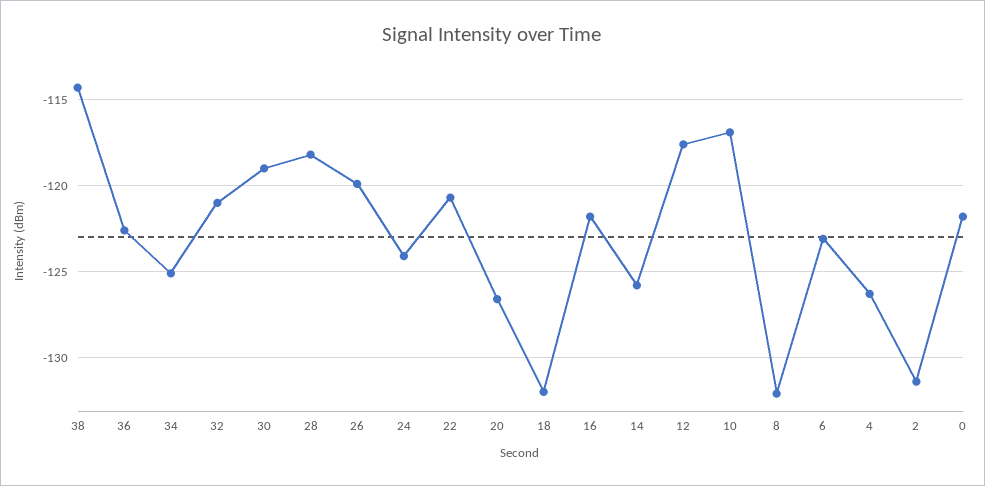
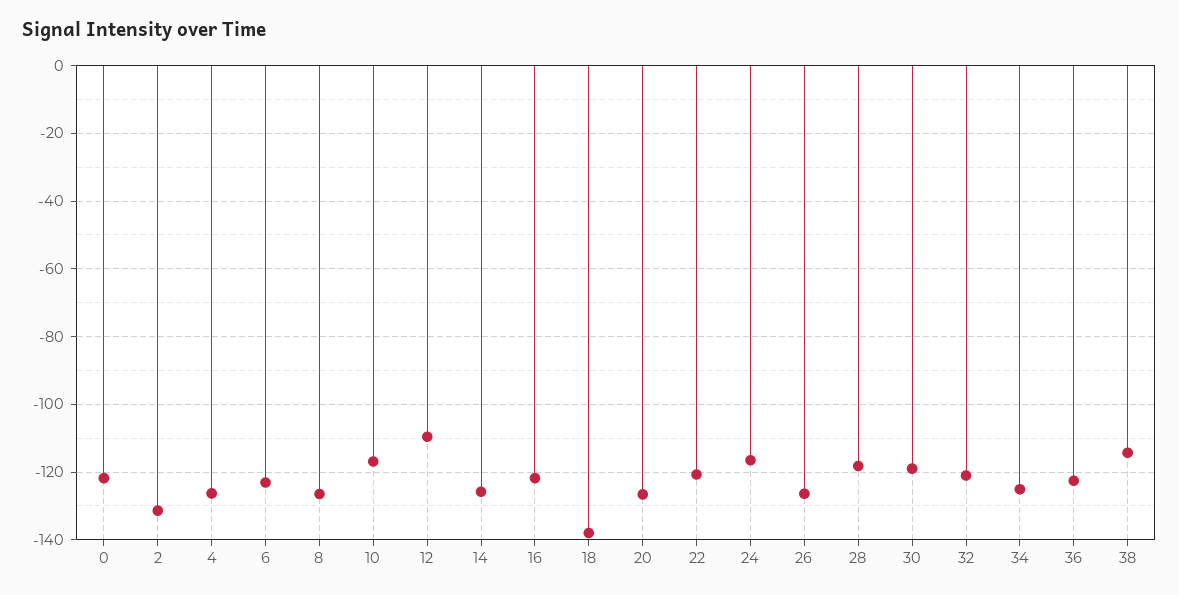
  {
    "38": -114.5,
    "36": -122.5,
    "34": -125,
    "32": -121,
    "30": -119,
    "28": -118,
-   "26": -120,
+   "26": -126,
-   "24": -124,
+   "24": -116,
    "22": -120.5,
    "20": -126.5,
-   "18": -132,
+   "18": -138,
    "16": -122,
    "14": -126,
-   "12": -117.5,
+   "12": -110,
    "10": -117,
-   "8": -132,
+   "8": -126,
    "6": -123,
    "4": -126.5,
    "2": -131.5,
    "0": -122
  }

